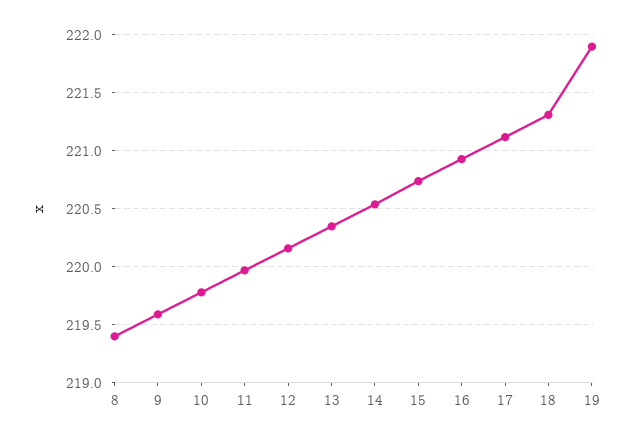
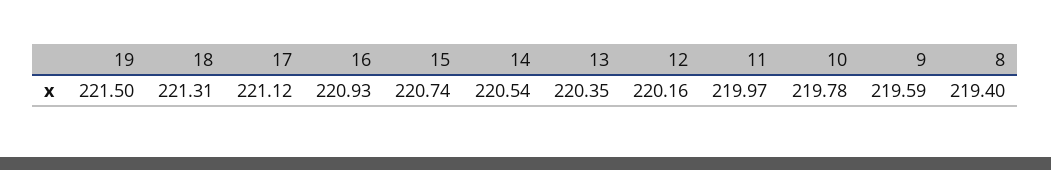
  {
    "8": 219.4,
    "9": 219.59,
    "10": 219.78,
    "11": 219.97,
    "12": 220.16,
    "13": 220.35,
    "14": 220.54,
    "15": 220.74,
    "16": 220.93,
    "17": 221.12,
    "18": 221.31,
-   "19": 221.9
+   "19": 221.5
  }

